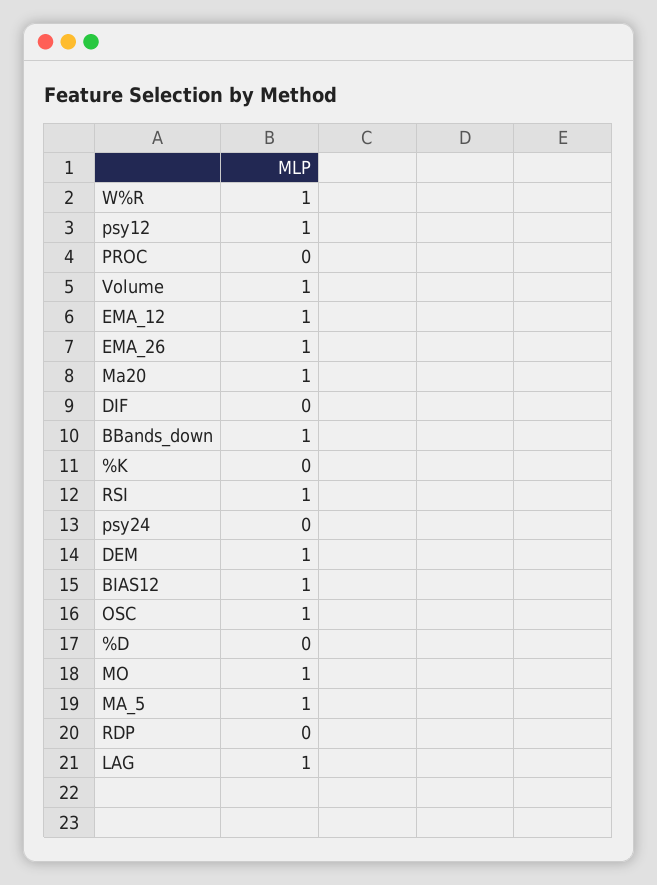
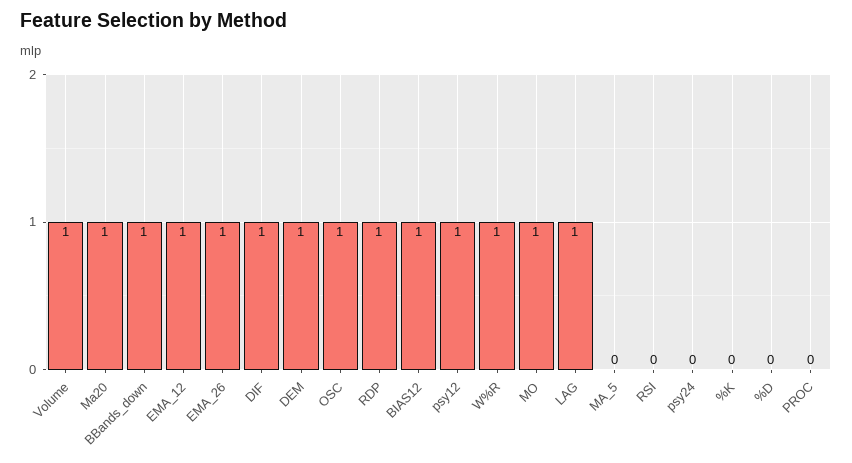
  {
    "W%R": 1,
    "psy12": 1,
    "PROC": 0,
    "Volume": 1,
    "EMA_12": 1,
    "EMA_26": 1,
    "Ma20": 1,
-   "DIF": 0,
+   "DIF": 1,
    "BBands_down": 1,
    "%K": 0,
-   "RSI": 1,
+   "RSI": 0,
    "psy24": 0,
    "DEM": 1,
    "BIAS12": 1,
    "OSC": 1,
    "%D": 0,
    "MO": 1,
-   "MA_5": 1,
+   "MA_5": 0,
-   "RDP": 0,
+   "RDP": 1,
    "LAG": 1
  }

